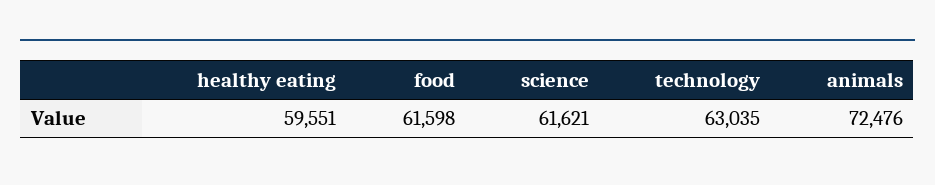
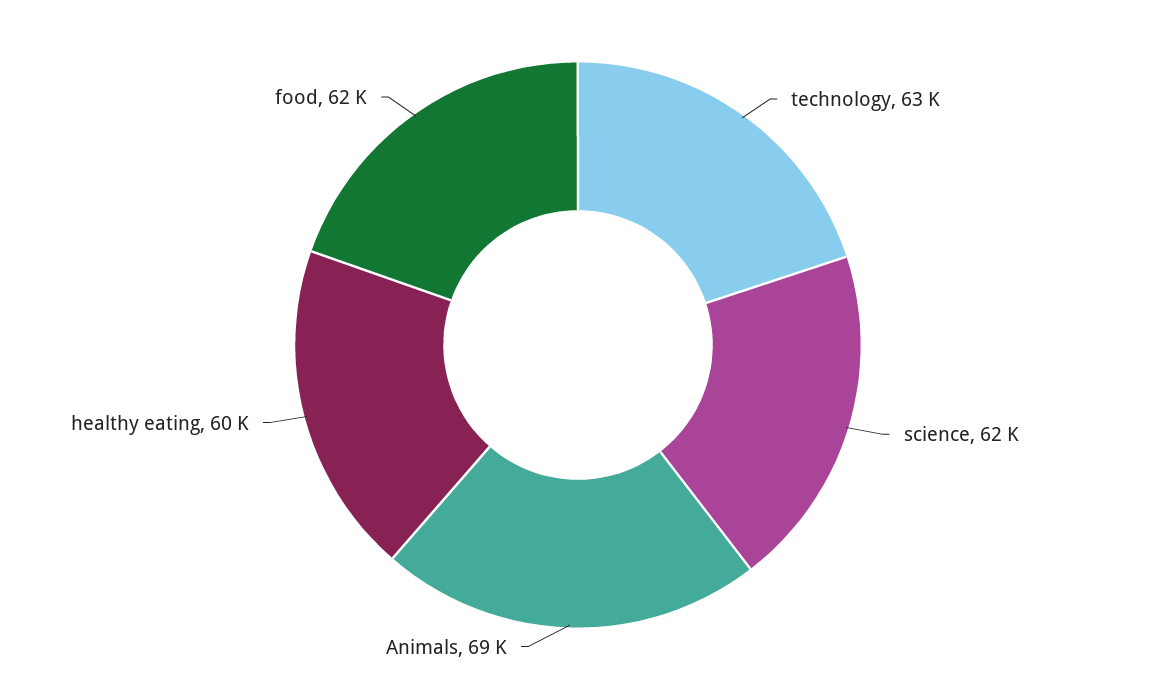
  {
    "healthy eating": 59551,
    "food": 61598,
    "science": 61621,
    "technology": 63035,
-   "animals": 72476
+   "animals": 69000
  }

